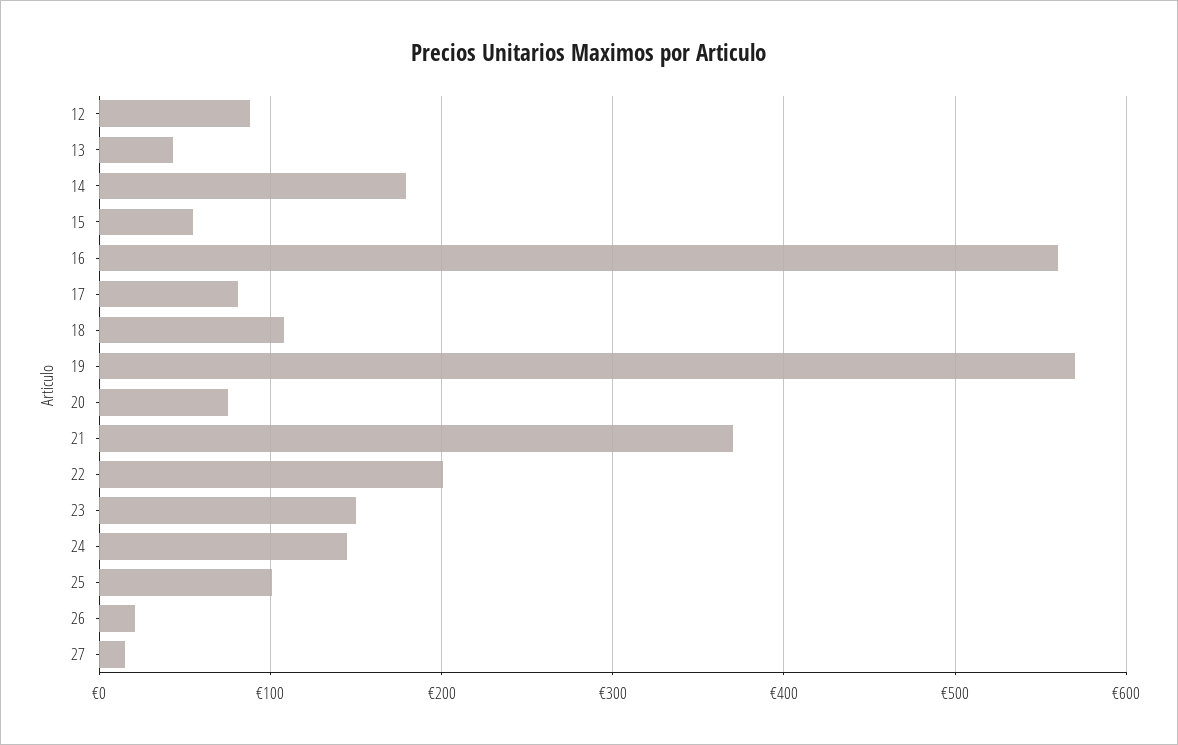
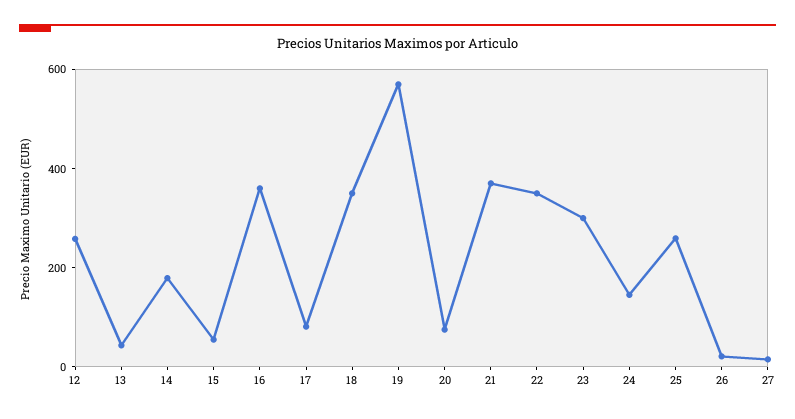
  {
-   "12": 90,
+   "12": 250,
    "13": 40,
    "14": 180,
    "15": 60,
-   "16": 560,
+   "16": 350,
    "17": 80,
-   "18": 110,
+   "18": 350,
    "19": 570,
    "20": 80,
    "21": 370,
-   "22": 200,
+   "22": 350,
-   "23": 150,
+   "23": 300,
    "24": 150,
-   "25": 100,
+   "25": 250,
    "26": 20,
    "27": 20
  }

